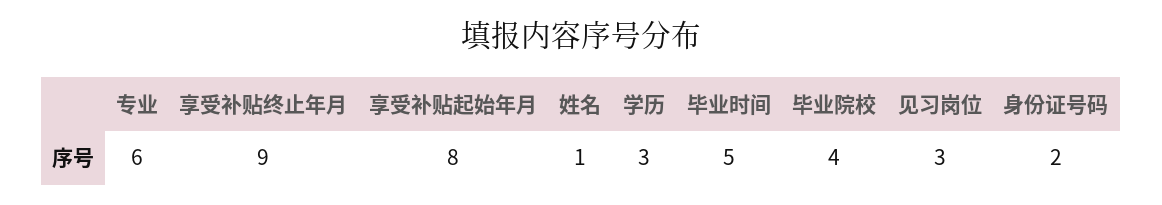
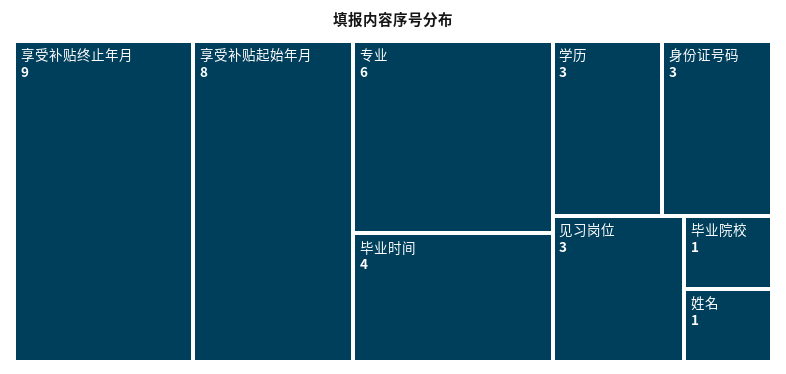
  {
    "专业": 6,
    "享受补贴终止年月": 9,
    "享受补贴起始年月": 8,
    "姓名": 1,
    "学历": 3,
-   "毕业时间": 5,
+   "毕业时间": 4,
-   "毕业院校": 4,
+   "毕业院校": 1,
    "见习岗位": 3,
-   "身份证号码": 2
+   "身份证号码": 3
  }

